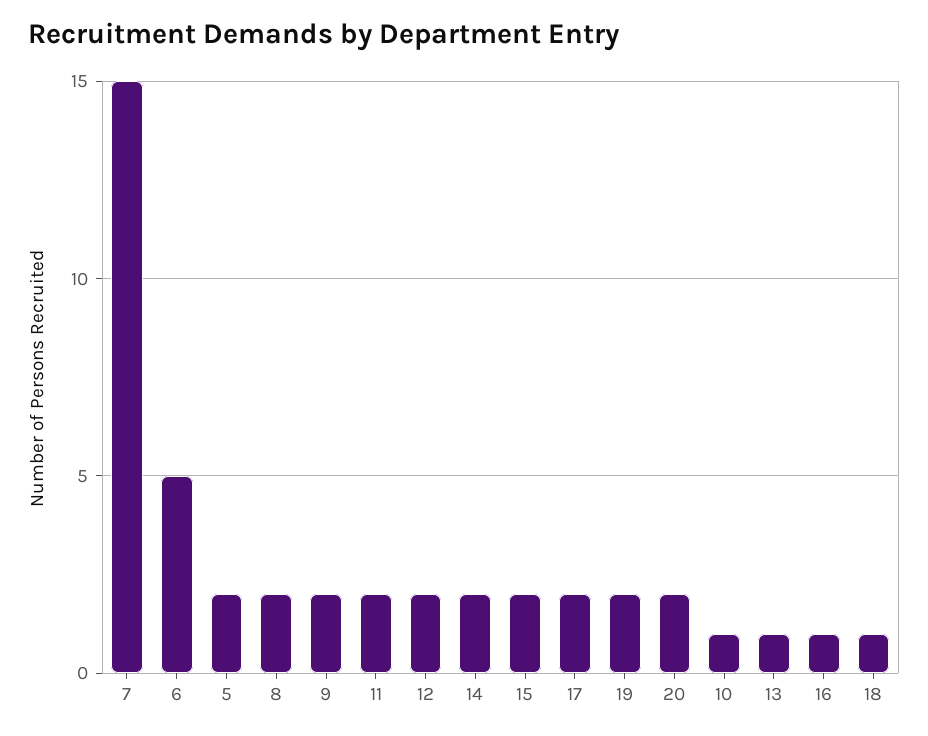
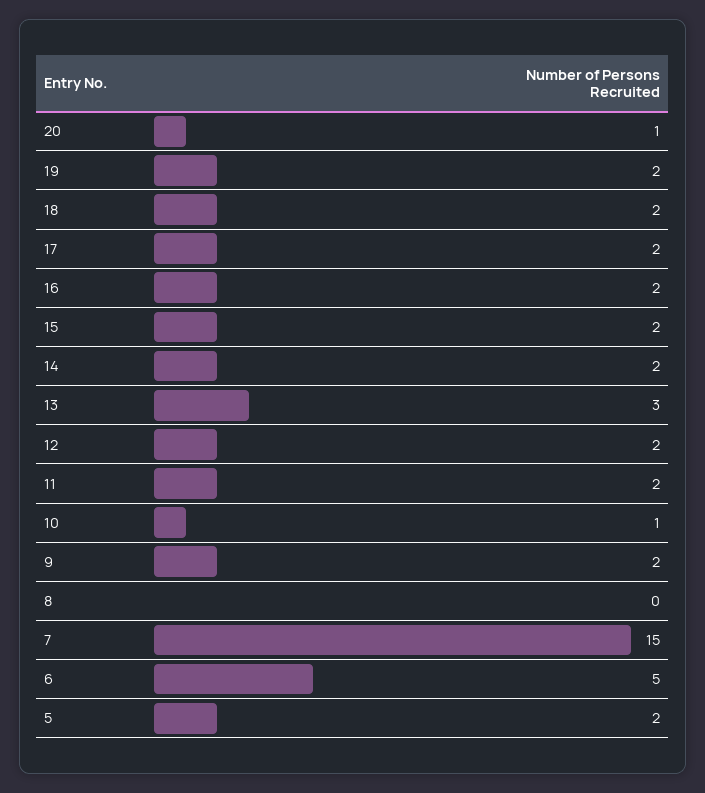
  {
    "7": 15,
    "6": 5,
    "5": 2,
-   "8": 2,
+   "8": 0,
    "9": 2,
    "11": 2,
    "12": 2,
    "14": 2,
    "15": 2,
    "17": 2,
    "19": 2,
-   "20": 2,
+   "20": 1,
    "10": 1,
-   "13": 1,
+   "13": 3,
-   "16": 1,
+   "16": 2,
-   "18": 1
+   "18": 2
  }

